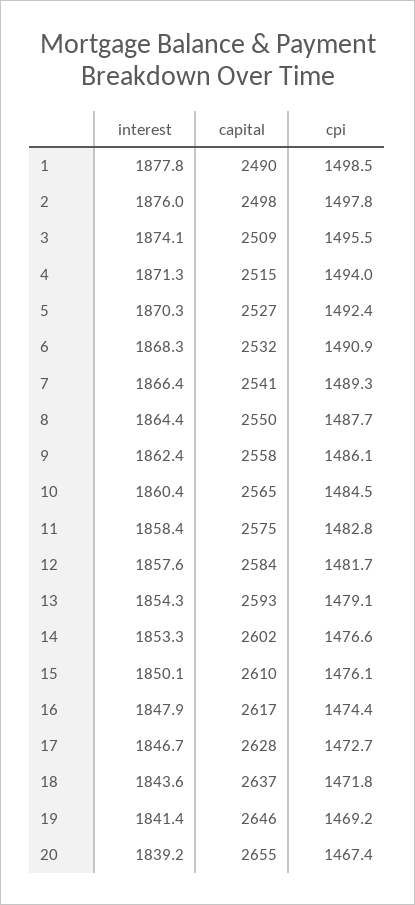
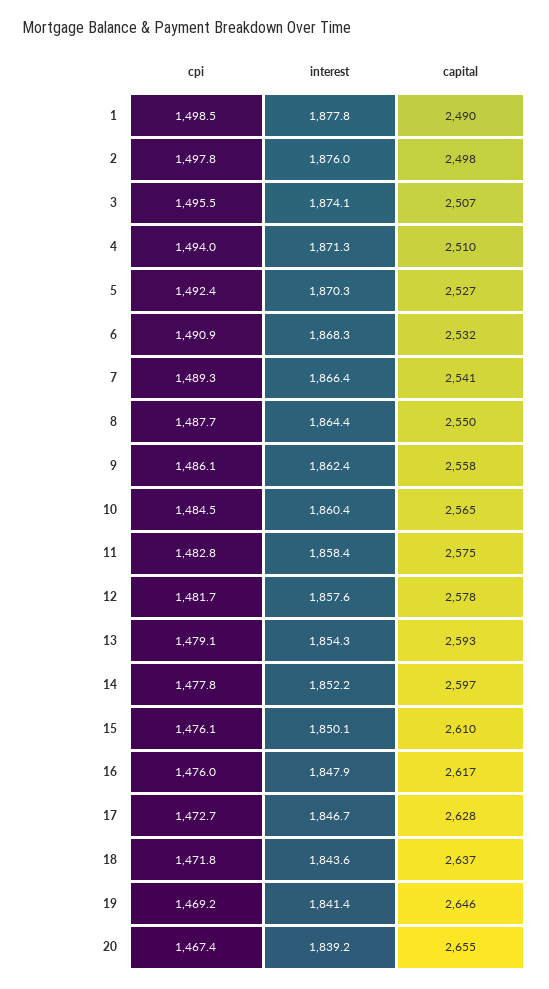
  {
    "interest": {
      "1": 1877.8,
      "2": 1876,
      "3": 1874.1,
      "4": 1871.3,
      "5": 1870.3,
      "6": 1868.3,
      "7": 1866.4,
      "8": 1864.4,
      "9": 1862.4,
      "10": 1860.4,
      "11": 1858.4,
      "12": 1857.6,
      "13": 1854.3,
-     "14": 1853.3,
+     "14": 1852.2,
      "15": 1850.1,
      "16": 1847.9,
      "17": 1846.7,
      "18": 1843.6,
      "19": 1841.4,
      "20": 1839.2
    },
    "capital": {
      "1": 2490,
      "2": 2498,
-     "3": 2509,
+     "3": 2507,
-     "4": 2515,
+     "4": 2510,
      "5": 2527,
      "6": 2532,
      "7": 2541,
      "8": 2550,
      "9": 2558,
      "10": 2565,
      "11": 2575,
-     "12": 2584,
+     "12": 2578,
      "13": 2593,
-     "14": 2602,
+     "14": 2597,
      "15": 2610,
      "16": 2617,
      "17": 2628,
      "18": 2637,
      "19": 2646,
      "20": 2655
    },
    "cpi": {
      "1": 1498.5,
      "2": 1497.8,
      "3": 1495.5,
      "4": 1494,
      "5": 1492.4,
      "6": 1490.9,
      "7": 1489.3,
      "8": 1487.7,
      "9": 1486.1,
      "10": 1484.5,
      "11": 1482.8,
      "12": 1481.7,
      "13": 1479.1,
-     "14": 1476.6,
+     "14": 1477.8,
      "15": 1476.1,
-     "16": 1474.4,
+     "16": 1476,
      "17": 1472.7,
      "18": 1471.8,
      "19": 1469.2,
      "20": 1467.4
    }
  }

